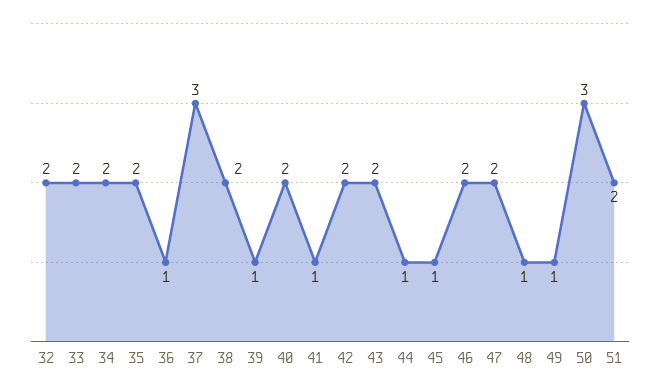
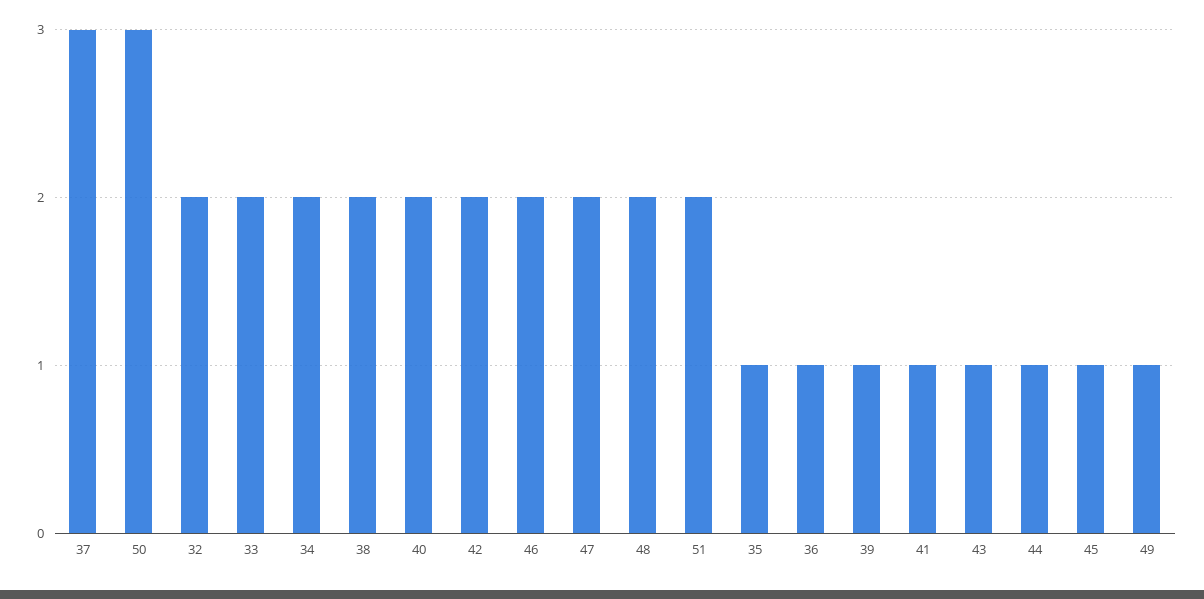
  {
    "32": 2,
    "33": 2,
    "34": 2,
-   "35": 2,
+   "35": 1,
    "36": 1,
    "37": 3,
    "38": 2,
    "39": 1,
    "40": 2,
    "41": 1,
    "42": 2,
-   "43": 2,
+   "43": 1,
    "44": 1,
    "45": 1,
    "46": 2,
    "47": 2,
-   "48": 1,
+   "48": 2,
    "49": 1,
    "50": 3,
    "51": 2
  }

